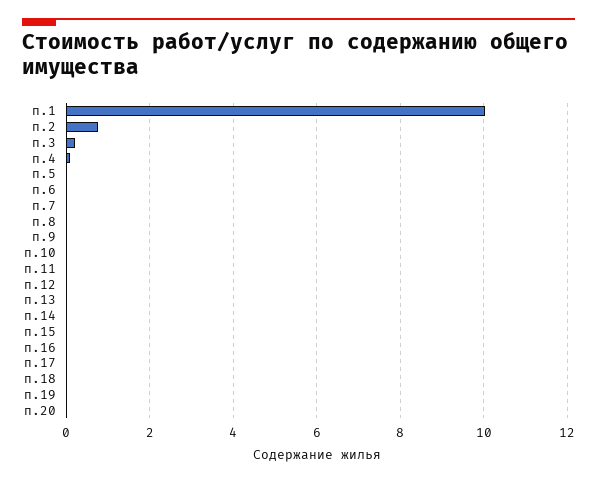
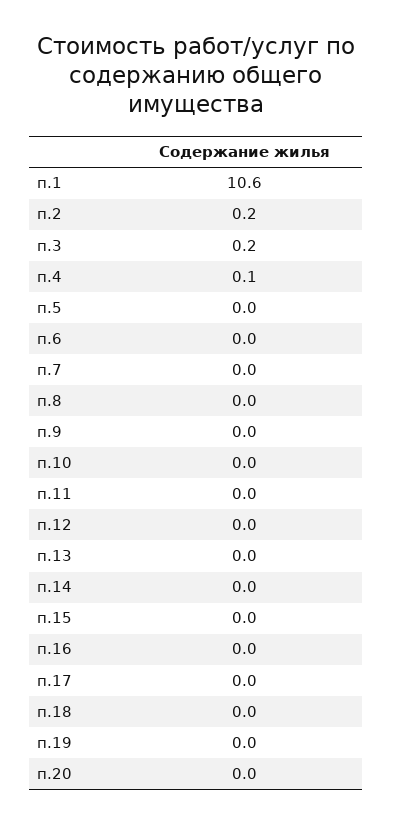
  {
-   "п.1": 10,
+   "п.1": 10.6,
-   "п.2": 0.8,
+   "п.2": 0.2,
    "п.3": 0.2,
    "п.4": 0.1,
    "п.5": 0,
    "п.6": 0,
    "п.7": 0,
    "п.8": 0,
    "п.9": 0,
    "п.10": 0,
    "п.11": 0,
    "п.12": 0,
    "п.13": 0,
    "п.14": 0,
    "п.15": 0,
    "п.16": 0,
    "п.17": 0,
    "п.18": 0,
    "п.19": 0,
    "п.20": 0
  }

